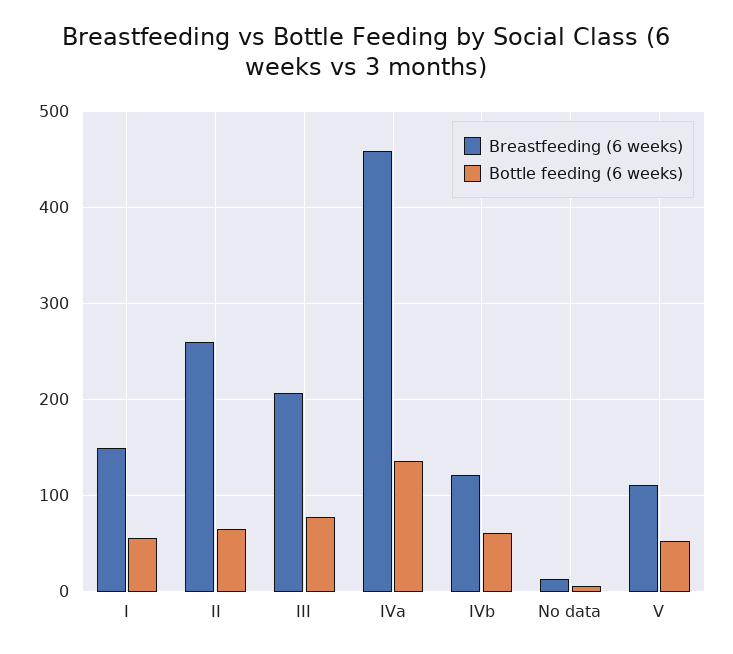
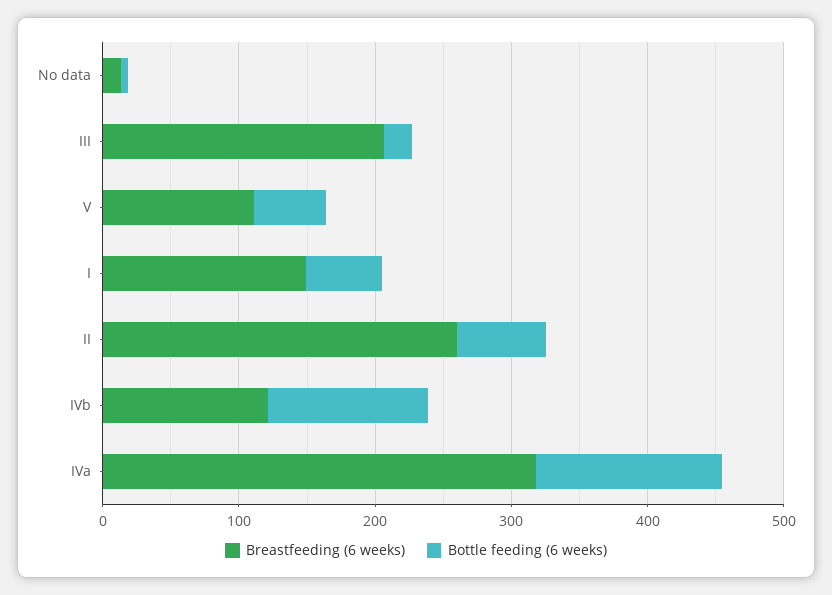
  {
    "Breastfeeding (6 weeks)": {
      "I": 150,
      "II": 260,
      "III": 210,
-     "IVa": 460,
+     "IVa": 320,
      "IVb": 120,
      "No data": 10,
      "V": 110
    },
    "Bottle feeding (6 weeks)": {
      "I": 60,
      "II": 70,
-     "III": 80,
+     "III": 20,
      "IVa": 140,
-     "IVb": 60,
+     "IVb": 120,
      "No data": 10,
      "V": 50
    }
  }

